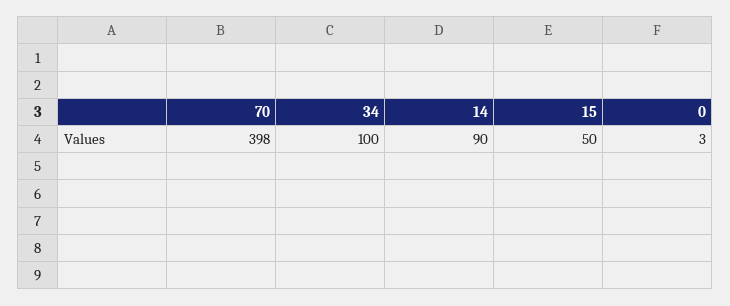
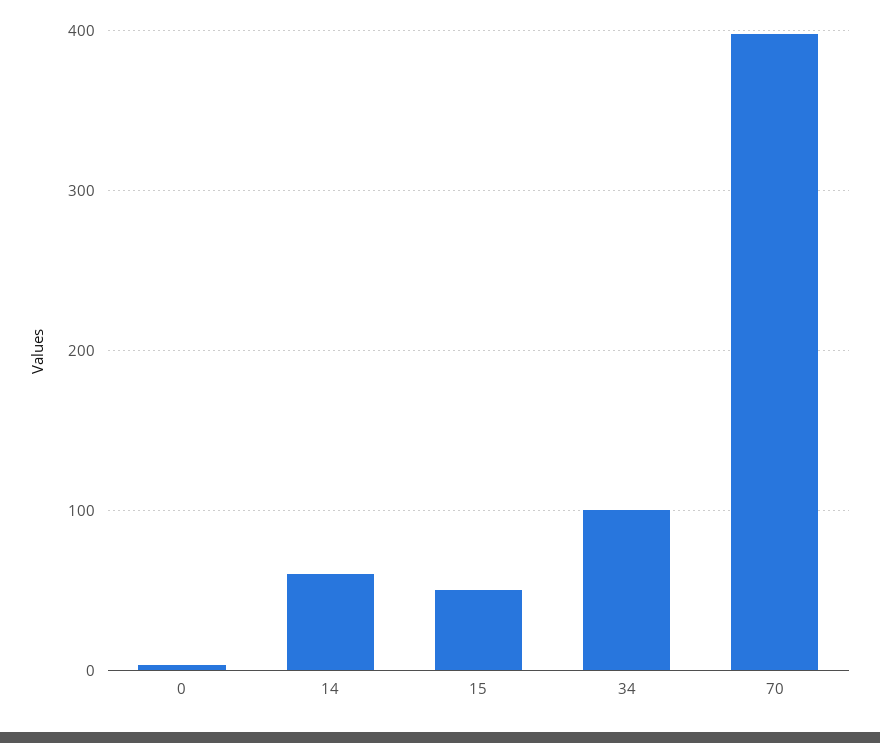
  {
    "70": 398,
    "34": 100,
-   "14": 90,
+   "14": 60,
    "15": 50,
    "0": 3
  }

